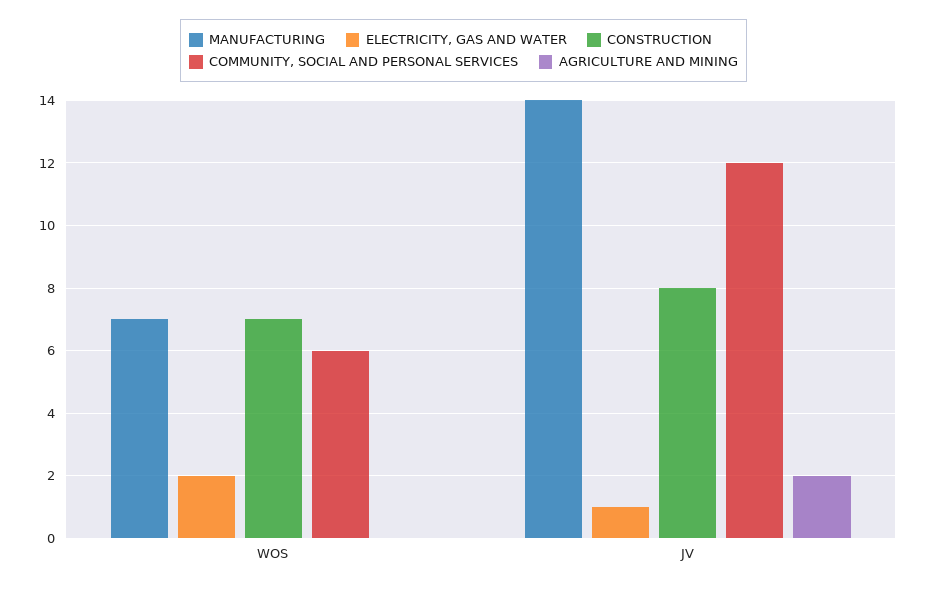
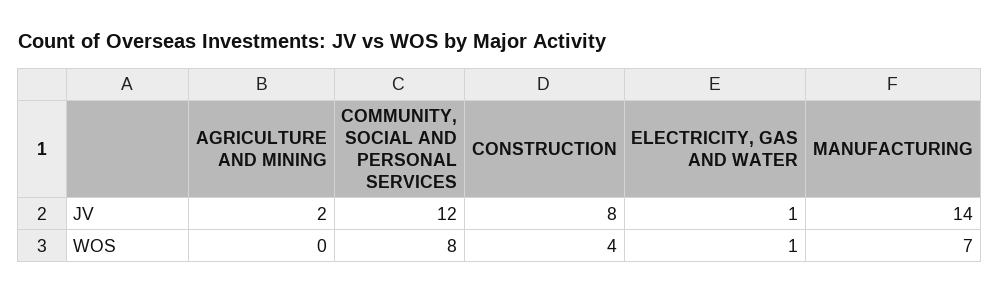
  {
    "MANUFACTURING": {
      "WOS": 7,
      "JV": 14
    },
    "ELECTRICITY, GAS AND WATER": {
-     "WOS": 2,
+     "WOS": 1,
      "JV": 1
    },
    "CONSTRUCTION": {
-     "WOS": 7,
+     "WOS": 4,
      "JV": 8
    },
    "COMMUNITY, SOCIAL AND PERSONAL SERVICES": {
-     "WOS": 6,
+     "WOS": 8,
      "JV": 12
    },
    "AGRICULTURE AND MINING": {
      "WOS": 0,
      "JV": 2
    }
  }

